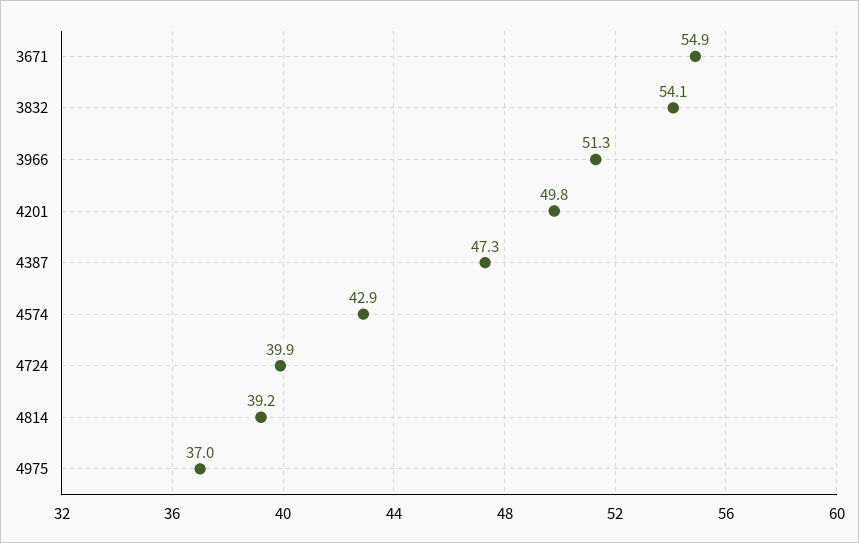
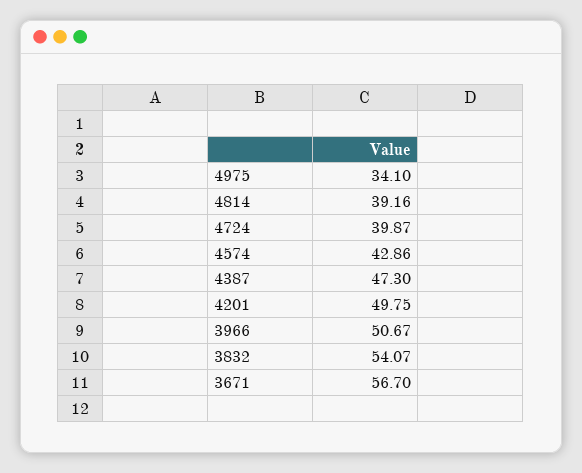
  {
-   "3671": 54.9,
+   "3671": 56.7,
    "3832": 54.07,
-   "3966": 51.3,
+   "3966": 50.67,
    "4201": 49.75,
    "4387": 47.3,
    "4574": 42.86,
    "4724": 39.87,
    "4814": 39.16,
-   "4975": 37
+   "4975": 34.1
  }

